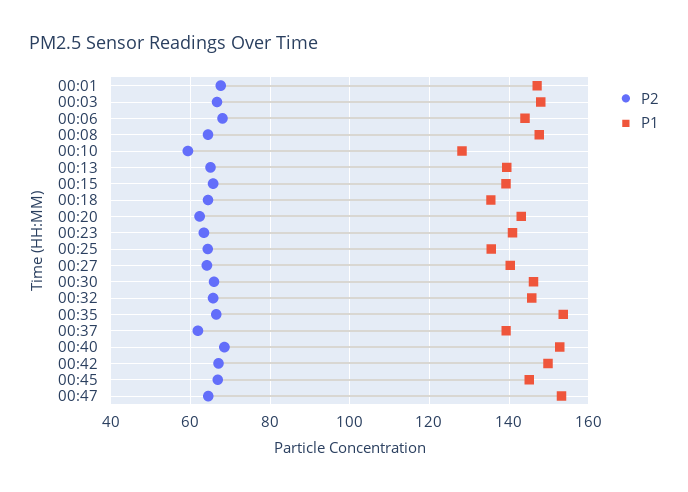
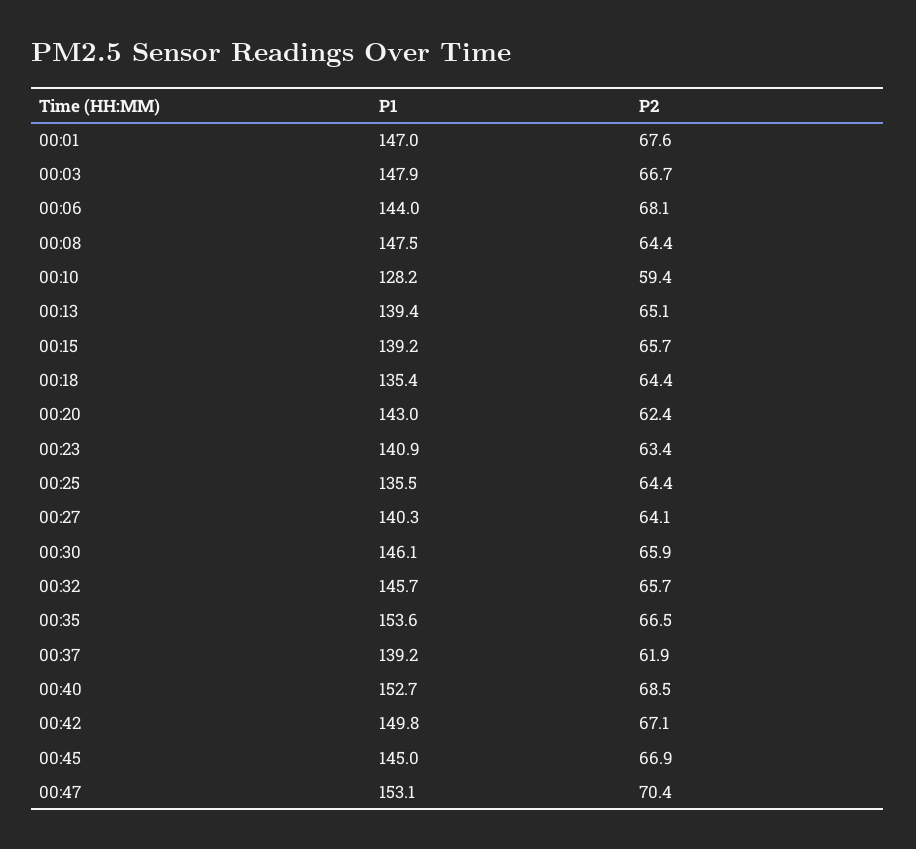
  {
    "P2": {
      "00:01": 67.6,
      "00:03": 66.7,
      "00:06": 68.1,
      "00:08": 64.4,
      "00:10": 59.4,
      "00:13": 65.1,
      "00:15": 65.7,
      "00:18": 64.4,
      "00:20": 62.4,
      "00:23": 63.4,
      "00:25": 64.4,
      "00:27": 64.1,
      "00:30": 65.9,
      "00:32": 65.7,
      "00:35": 66.5,
      "00:37": 61.9,
      "00:40": 68.5,
      "00:42": 67.1,
      "00:45": 66.9,
-     "00:47": 64
+     "00:47": 70.4
    },
    "P1": {
      "00:01": 147,
      "00:03": 147.9,
      "00:06": 144,
      "00:08": 147.5,
      "00:10": 128.2,
      "00:13": 139.4,
      "00:15": 139.2,
      "00:18": 135.4,
      "00:20": 143,
      "00:23": 140.9,
      "00:25": 135.5,
      "00:27": 140.3,
      "00:30": 146.1,
      "00:32": 145.7,
      "00:35": 153.6,
      "00:37": 139.2,
      "00:40": 152.7,
      "00:42": 149.8,
      "00:45": 145,
      "00:47": 153.1
    }
  }

